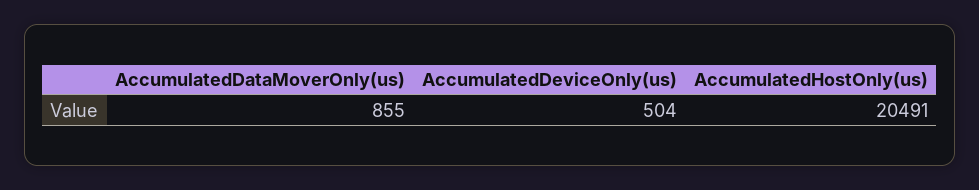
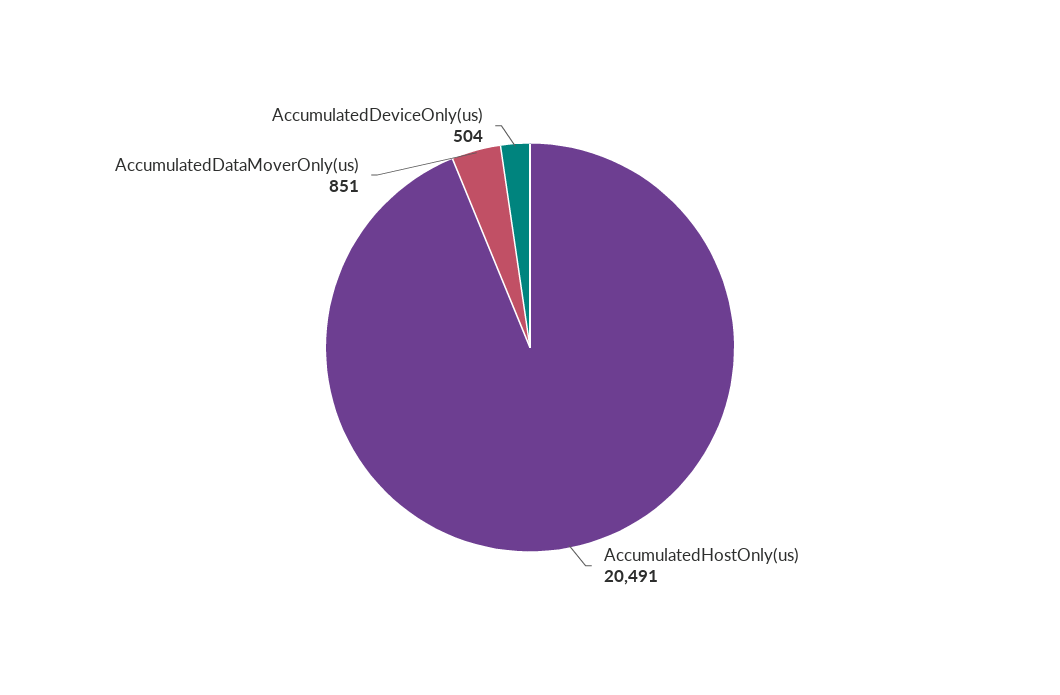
  {
-   "AccumulatedDataMoverOnly(us)": 855,
+   "AccumulatedDataMoverOnly(us)": 851,
    "AccumulatedDeviceOnly(us)": 504,
    "AccumulatedHostOnly(us)": 20491
  }

